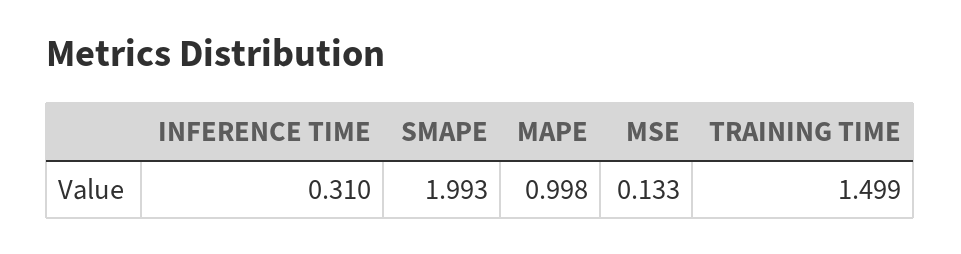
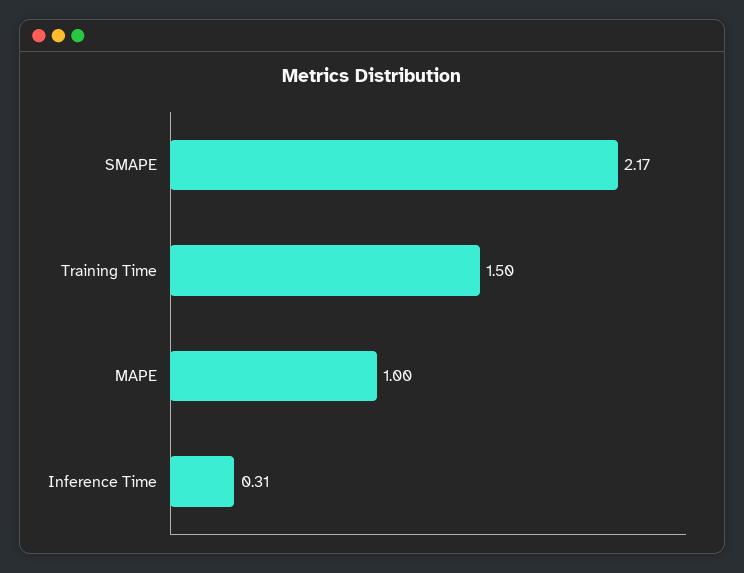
  {
    "INFERENCE TIME": 0.31,
-   "SMAPE": 1.993,
+   "SMAPE": 2.17,
    "MAPE": 0.998,
-   "MSE": 0.133,
    "TRAINING TIME": 1.499
  }

